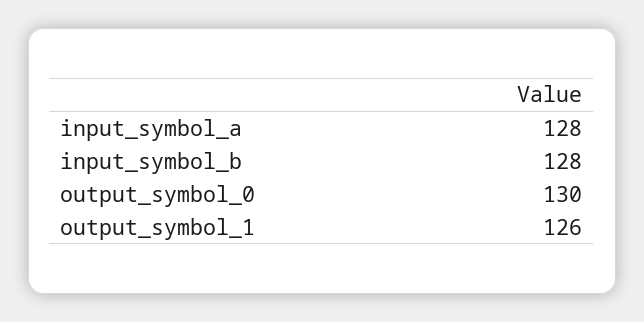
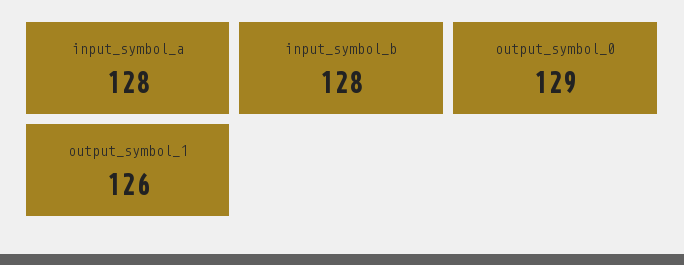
  {
    "input_symbol_a": 128,
    "input_symbol_b": 128,
-   "output_symbol_0": 130,
+   "output_symbol_0": 129,
    "output_symbol_1": 126
  }

